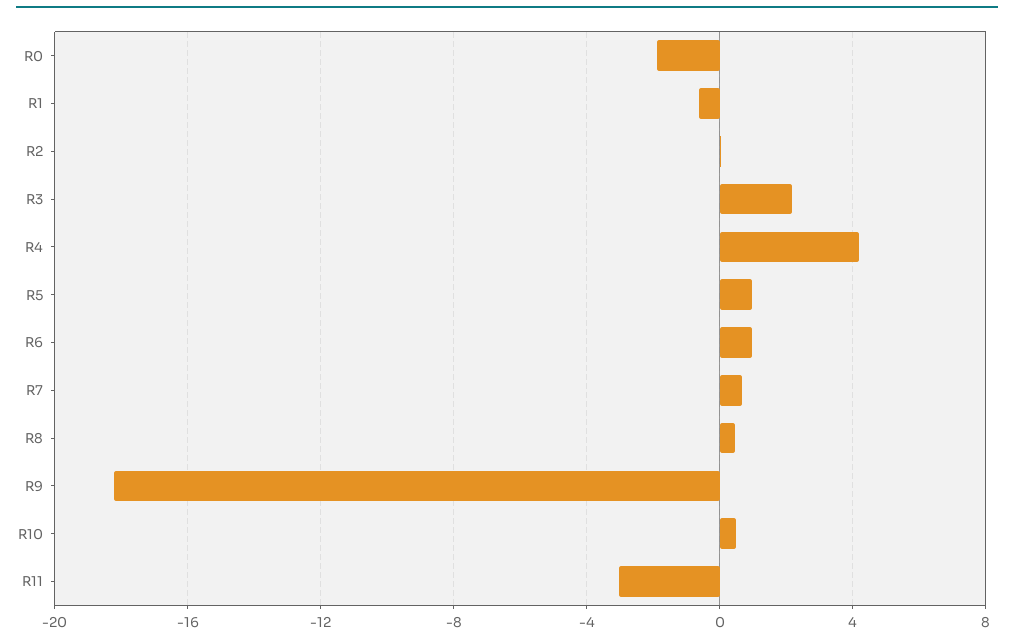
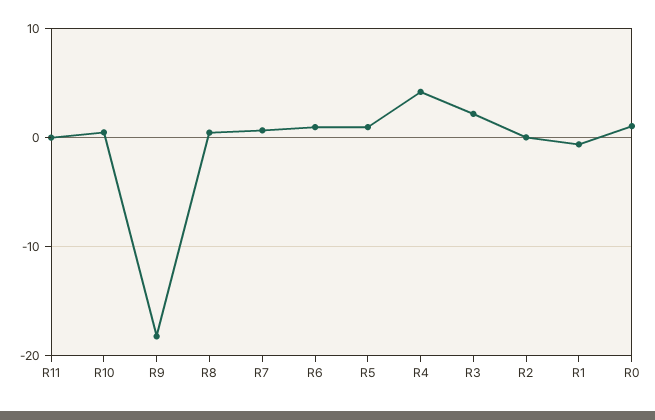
  {
-   "R0": -2,
+   "R0": 1,
    "R1": -0.5,
    "R2": 0,
    "R3": 2,
    "R4": 4,
    "R5": 1,
    "R6": 1,
    "R7": 0.5,
    "R8": 0.5,
    "R9": -18,
    "R10": 0.5,
-   "R11": -3
+   "R11": 0
  }

